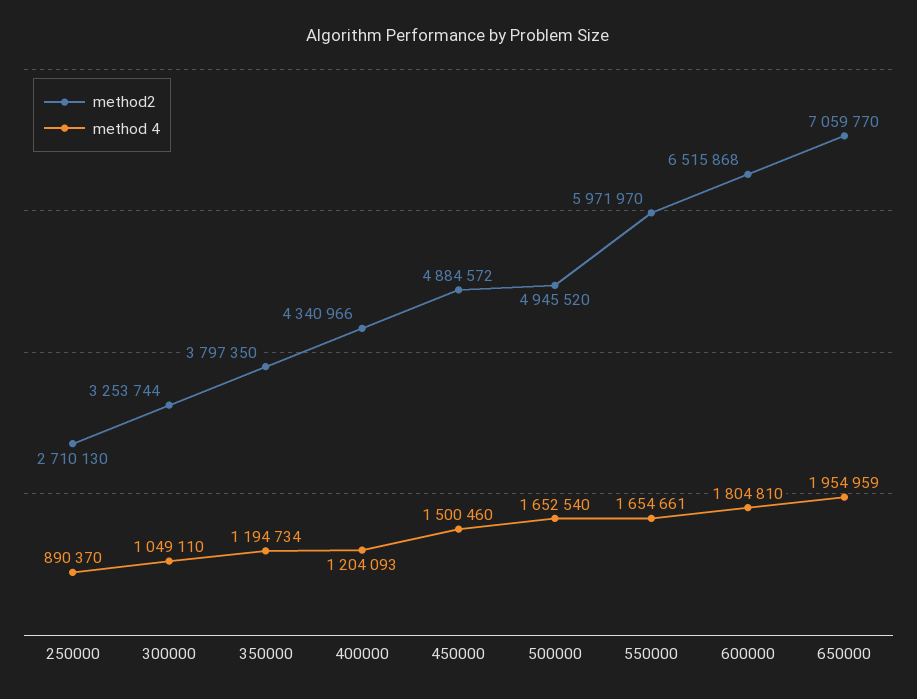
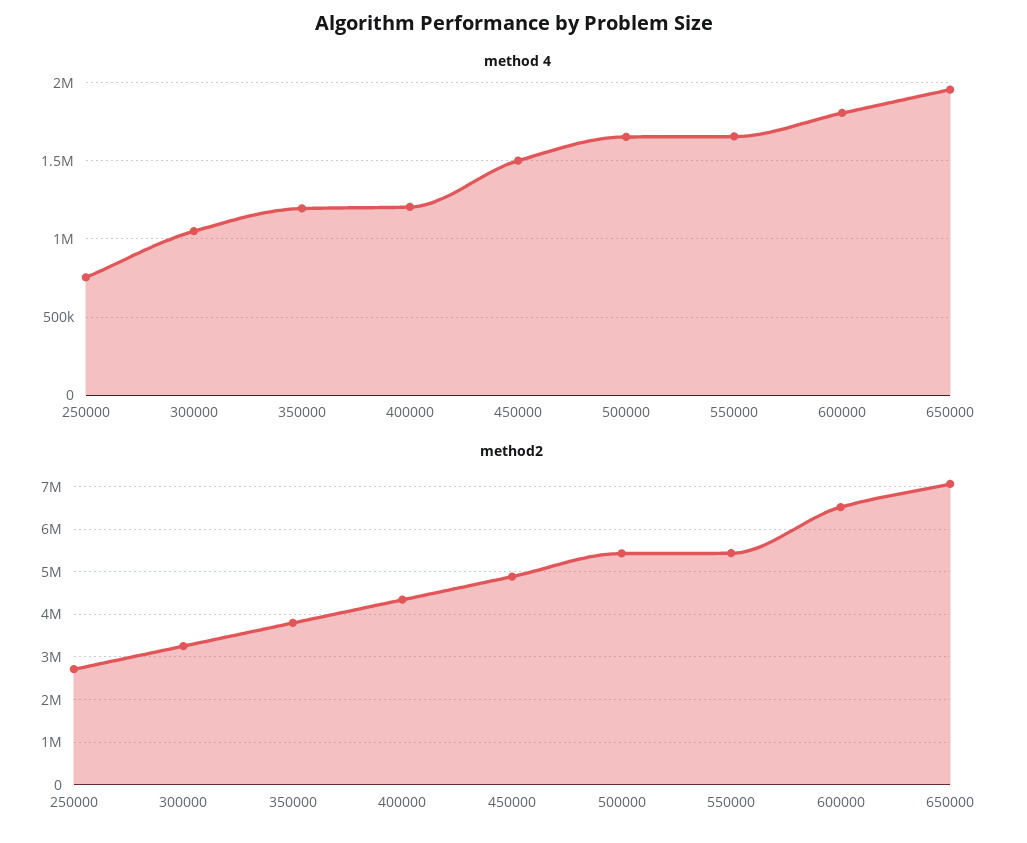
  {
    "method2": {
      "250000": 2710130,
      "300000": 3253744,
      "350000": 3797350,
      "400000": 4340966,
      "450000": 4884572,
-     "500000": 4945520,
+     "500000": 5400000,
-     "550000": 5971970,
+     "550000": 5400000,
      "600000": 6515868,
      "650000": 7059770
    },
    "method 4": {
-     "250000": 890370,
+     "250000": 750000,
      "300000": 1049110,
      "350000": 1194734,
      "400000": 1204093,
      "450000": 1500460,
      "500000": 1652540,
      "550000": 1654661,
      "600000": 1804810,
      "650000": 1954959
    }
  }

